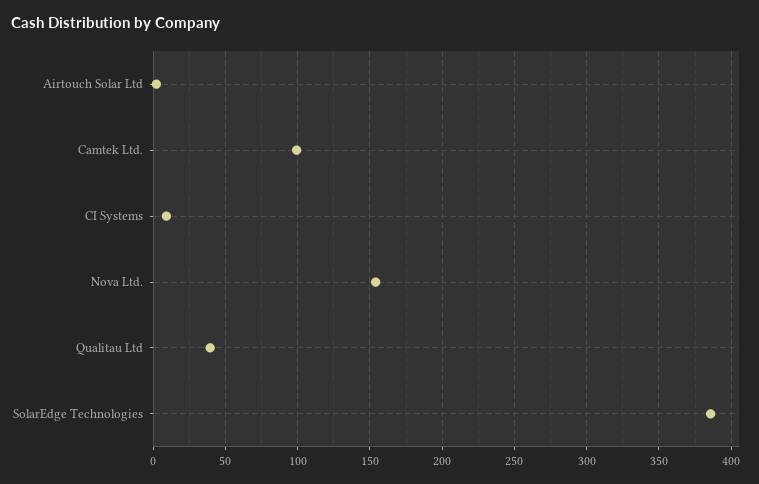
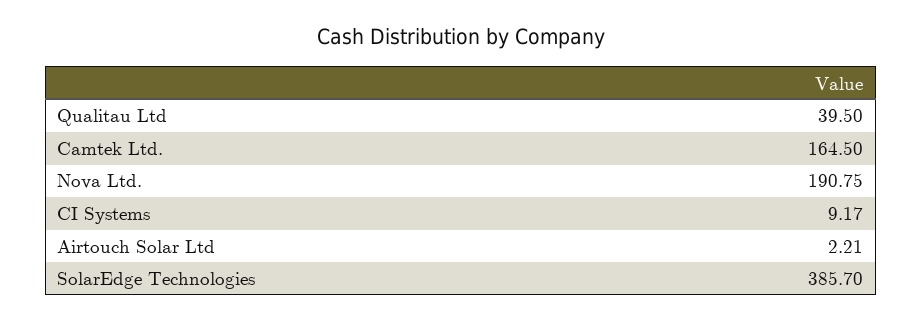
  {
    "Airtouch Solar Ltd": 2.21,
-   "Camtek Ltd.": 100,
+   "Camtek Ltd.": 164.5,
    "CI Systems": 9.17,
-   "Nova Ltd.": 155,
+   "Nova Ltd.": 190.75,
    "Qualitau Ltd": 39.5,
    "SolarEdge Technologies": 385.7
  }

